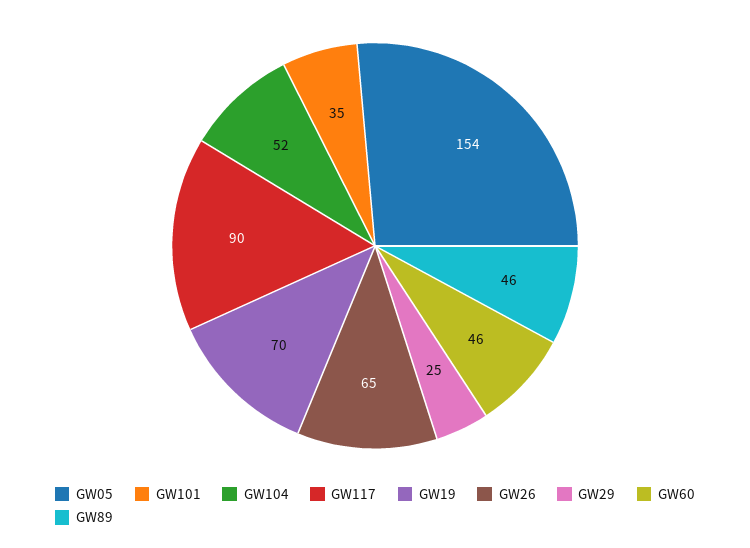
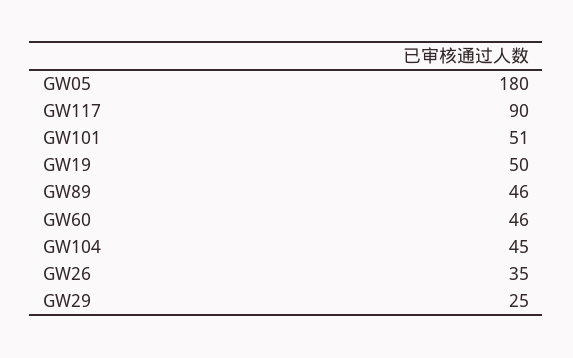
  {
-   "GW05": 154,
+   "GW05": 180,
-   "GW101": 35,
+   "GW101": 51,
-   "GW104": 52,
+   "GW104": 45,
    "GW117": 90,
-   "GW19": 70,
+   "GW19": 50,
-   "GW26": 65,
+   "GW26": 35,
    "GW29": 25,
    "GW60": 46,
    "GW89": 46
  }

